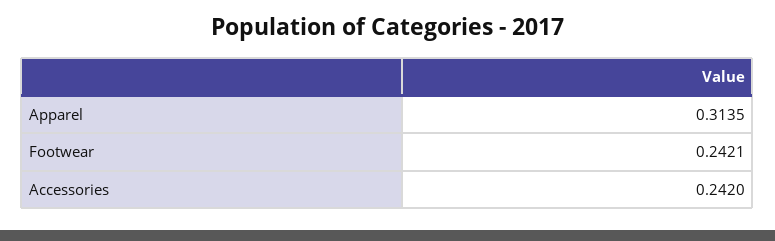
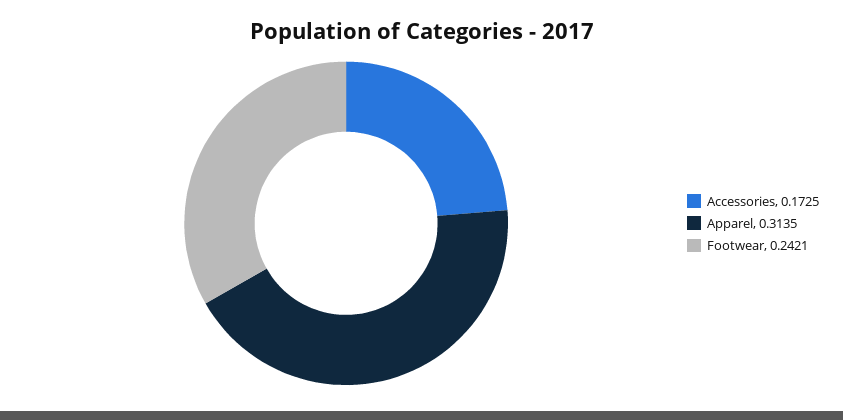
  {
    "Apparel": 0.3135,
    "Footwear": 0.2421,
-   "Accessories": 0.242
+   "Accessories": 0.1725
  }

